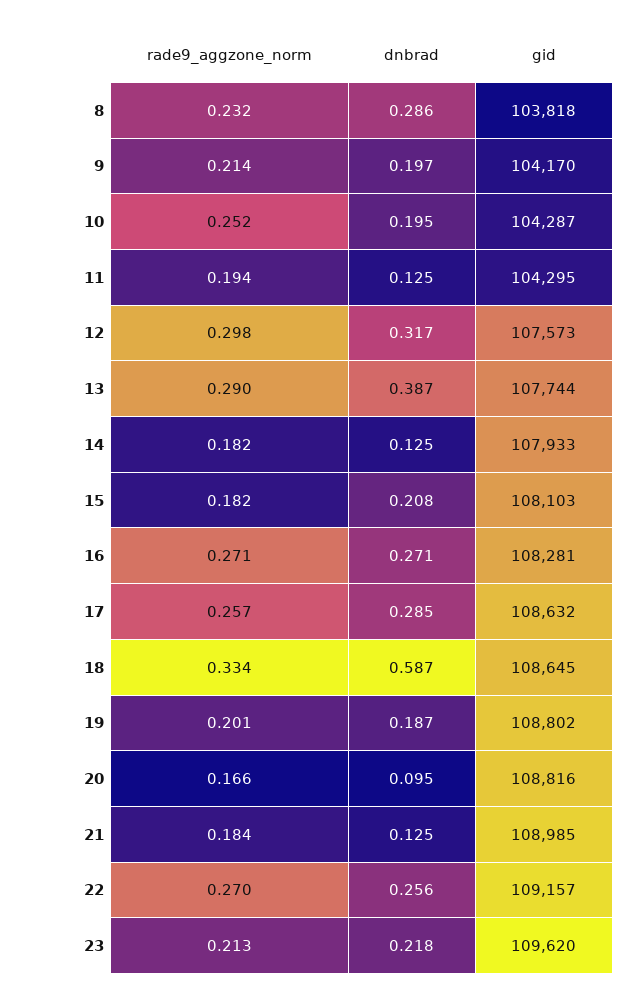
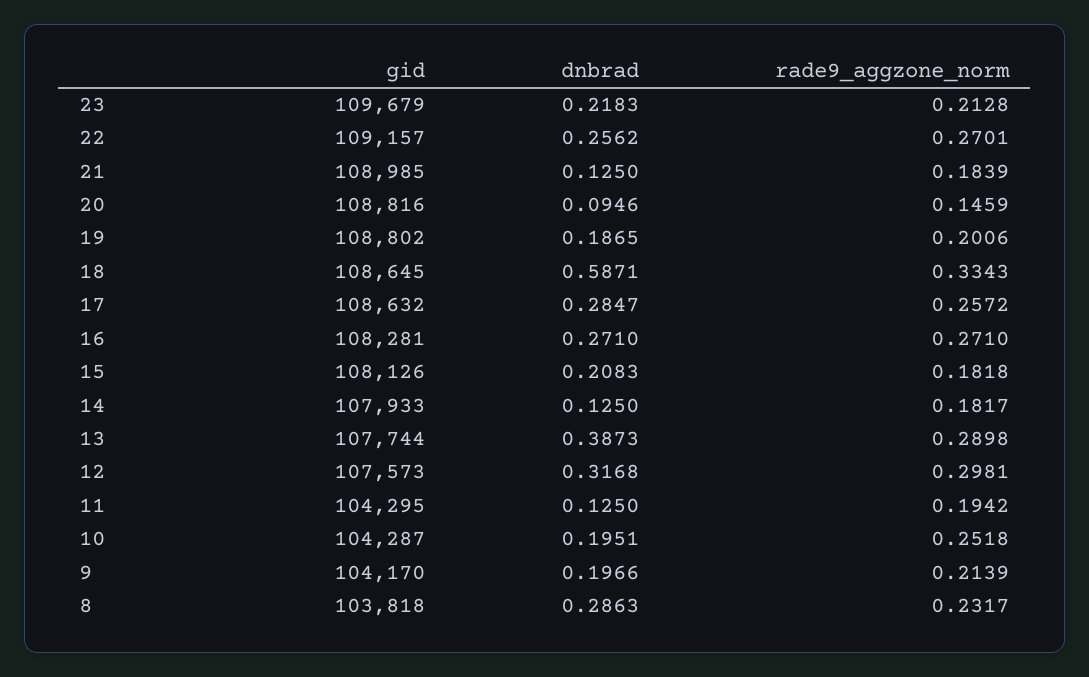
  {
    "rade9_aggzone_norm": {
      "8": 0.2317,
      "9": 0.2139,
      "10": 0.2518,
      "11": 0.1942,
      "12": 0.2981,
      "13": 0.2898,
      "14": 0.1817,
      "15": 0.1818,
      "16": 0.271,
      "17": 0.2572,
      "18": 0.3343,
      "19": 0.2006,
-     "20": 0.166,
+     "20": 0.1459,
      "21": 0.1839,
      "22": 0.2701,
      "23": 0.2128
    },
    "dnbrad": {
      "8": 0.2863,
      "9": 0.1966,
      "10": 0.1951,
      "11": 0.125,
      "12": 0.3168,
      "13": 0.3873,
      "14": 0.125,
      "15": 0.2083,
      "16": 0.271,
      "17": 0.2847,
      "18": 0.5871,
      "19": 0.1865,
      "20": 0.0946,
      "21": 0.125,
      "22": 0.2562,
      "23": 0.2183
    },
    "gid": {
      "8": 103818,
      "9": 104170,
      "10": 104287,
      "11": 104295,
      "12": 107573,
      "13": 107744,
      "14": 107933,
-     "15": 108103,
+     "15": 108126,
      "16": 108281,
      "17": 108632,
      "18": 108645,
      "19": 108802,
      "20": 108816,
      "21": 108985,
      "22": 109157,
-     "23": 109620
+     "23": 109679
    }
  }

